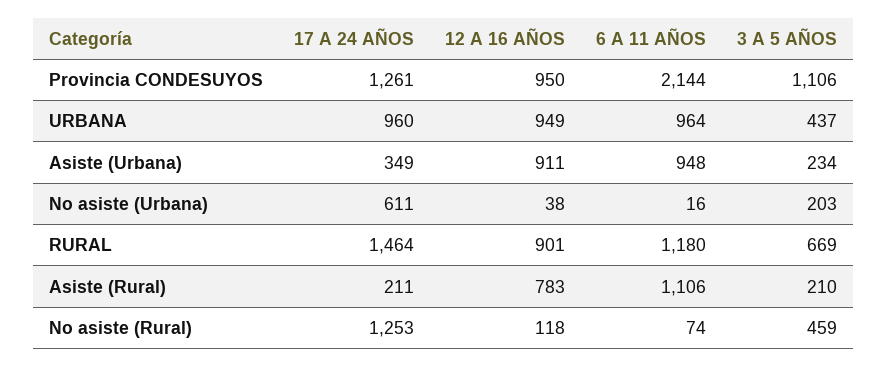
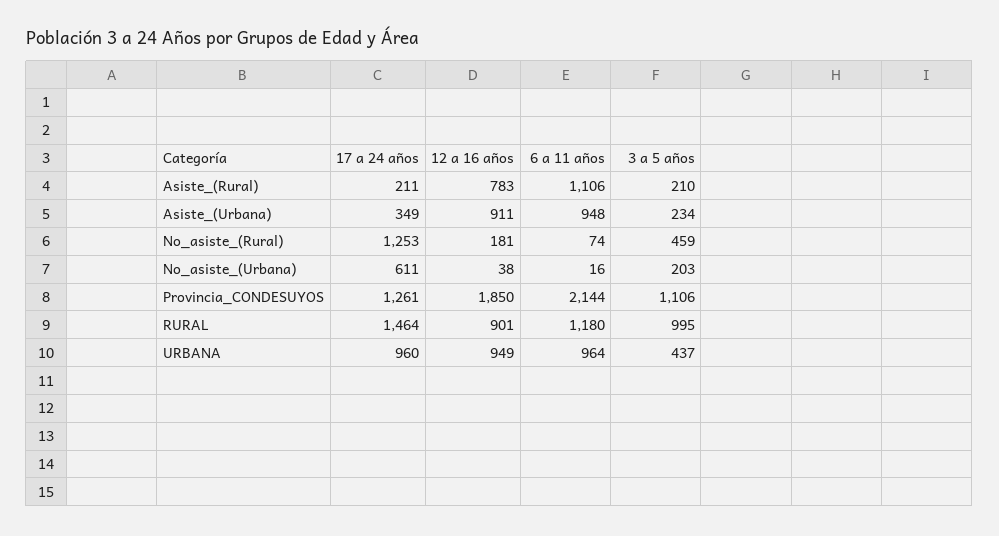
  {
    "17 A 24 AÑOS": {
      "Provincia CONDESUYOS": 1261,
      "URBANA": 960,
      "Asiste (Urbana)": 349,
      "No asiste (Urbana)": 611,
      "RURAL": 1464,
      "Asiste (Rural)": 211,
      "No asiste (Rural)": 1253
    },
    "12 A 16 AÑOS": {
-     "Provincia CONDESUYOS": 950,
+     "Provincia CONDESUYOS": 1850,
      "URBANA": 949,
      "Asiste (Urbana)": 911,
      "No asiste (Urbana)": 38,
      "RURAL": 901,
      "Asiste (Rural)": 783,
-     "No asiste (Rural)": 118
+     "No asiste (Rural)": 181
    },
    "6 A 11 AÑOS": {
      "Provincia CONDESUYOS": 2144,
      "URBANA": 964,
      "Asiste (Urbana)": 948,
      "No asiste (Urbana)": 16,
      "RURAL": 1180,
      "Asiste (Rural)": 1106,
      "No asiste (Rural)": 74
    },
    "3 A 5 AÑOS": {
      "Provincia CONDESUYOS": 1106,
      "URBANA": 437,
      "Asiste (Urbana)": 234,
      "No asiste (Urbana)": 203,
-     "RURAL": 669,
+     "RURAL": 995,
      "Asiste (Rural)": 210,
      "No asiste (Rural)": 459
    }
  }

